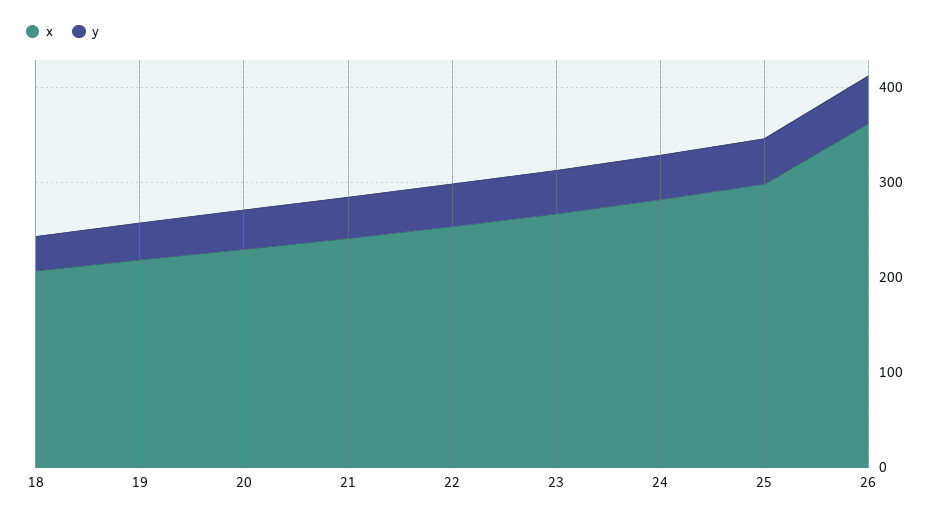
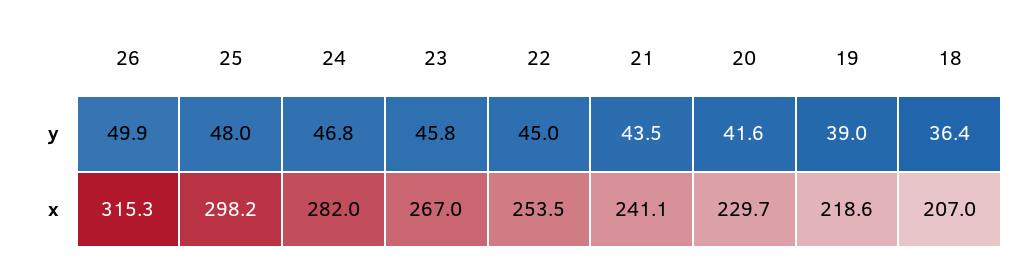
  {
    "x": {
      "18": 207,
      "19": 218.6,
      "20": 229.7,
      "21": 241.1,
      "22": 253.5,
      "23": 267,
      "24": 282,
      "25": 298.2,
-     "26": 360
+     "26": 315.3
    },
    "y": {
      "18": 36.4,
      "19": 39,
      "20": 41.6,
      "21": 43.5,
      "22": 45,
      "23": 45.8,
      "24": 46.8,
      "25": 48,
      "26": 49.9
    }
  }

